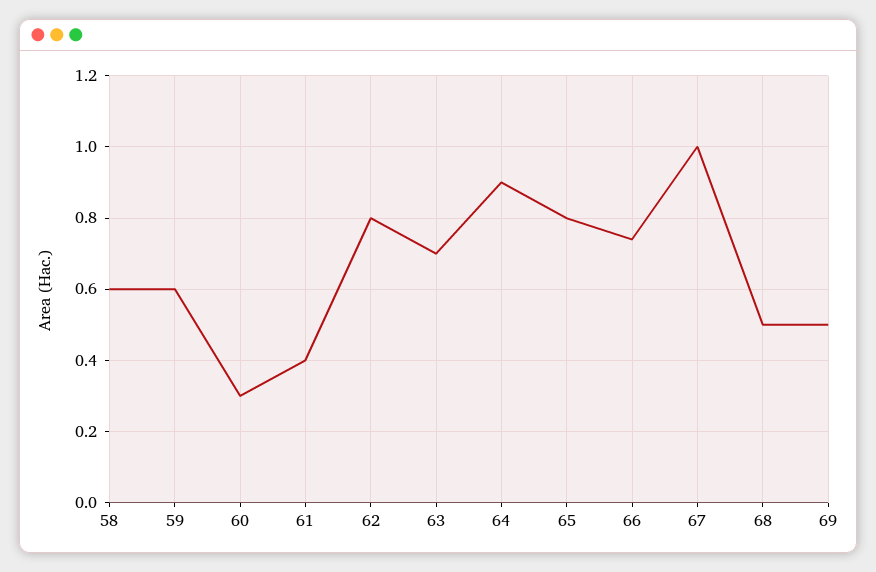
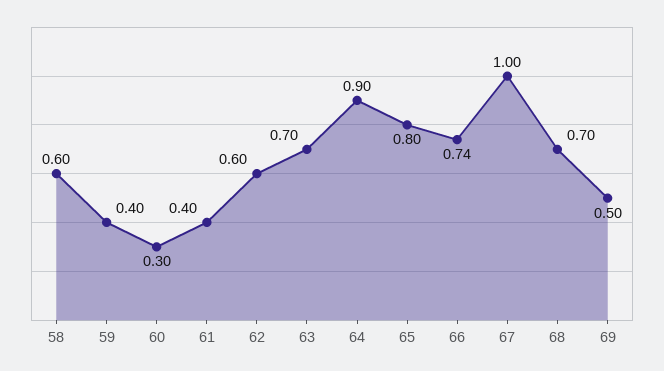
  {
    "58": 0.6,
-   "59": 0.6,
+   "59": 0.4,
    "60": 0.3,
    "61": 0.4,
-   "62": 0.8,
+   "62": 0.6,
    "63": 0.7,
    "64": 0.9,
    "65": 0.8,
    "66": 0.74,
    "67": 1,
-   "68": 0.5,
+   "68": 0.7,
    "69": 0.5
  }

